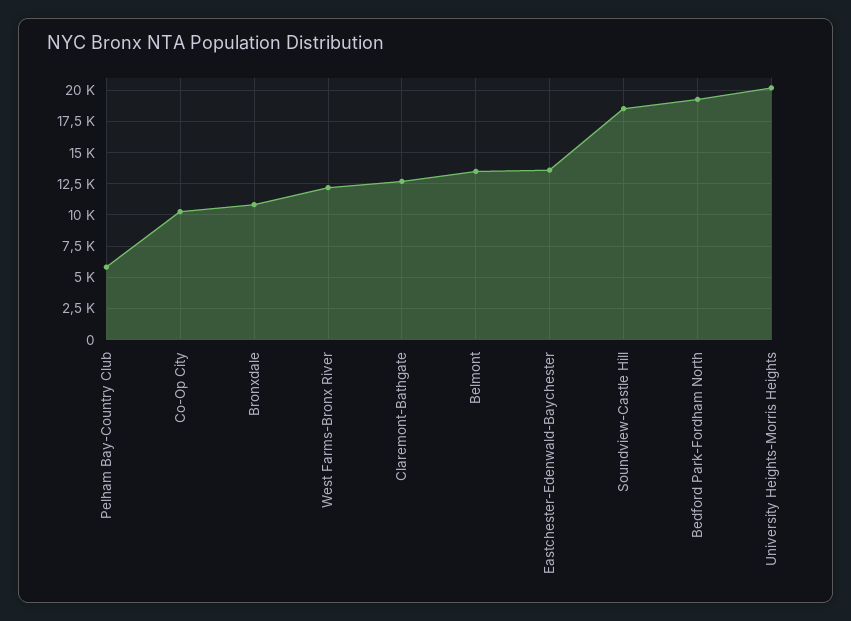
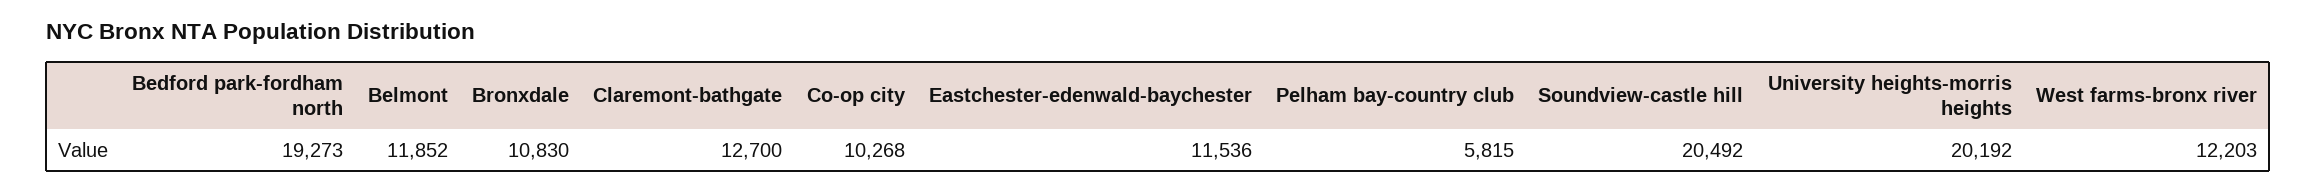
  {
    "Pelham Bay-Country Club": 5815,
    "Co-Op City": 10268,
    "Bronxdale": 10830,
    "West Farms-Bronx River": 12203,
    "Claremont-Bathgate": 12700,
-   "Belmont": 13500,
+   "Belmont": 11852,
-   "Eastchester-Edenwald-Baychester": 13500,
+   "Eastchester-Edenwald-Baychester": 11536,
-   "Soundview-Castle Hill": 18500,
+   "Soundview-Castle Hill": 20492,
    "Bedford Park-Fordham North": 19273,
    "University Heights-Morris Heights": 20192
  }

